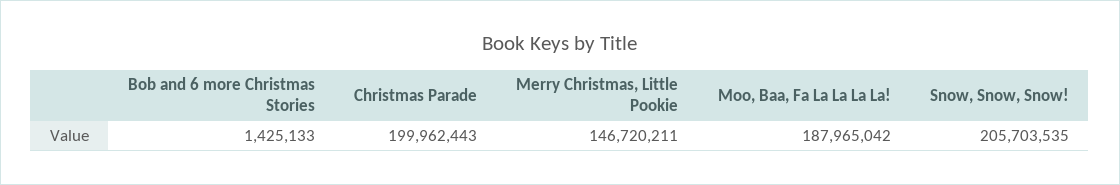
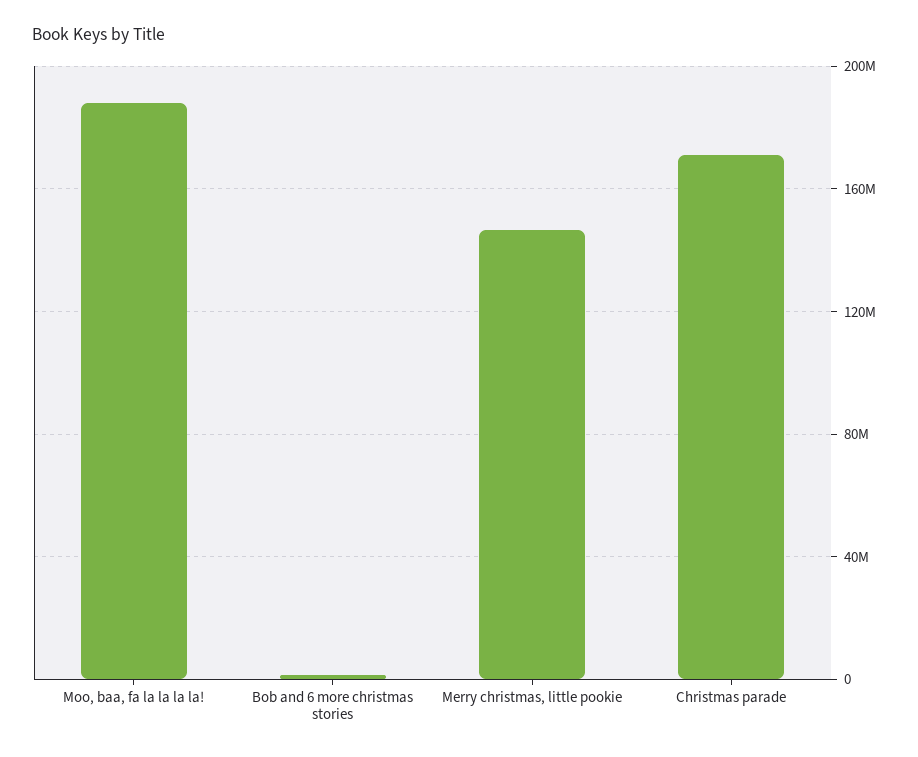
  {
    "Bob and 6 more Christmas Stories": 1425133,
-   "Christmas Parade": 199962443,
+   "Christmas Parade": 170000000,
    "Merry Christmas, Little Pookie": 146720211,
-   "Moo, Baa, Fa La La La La!": 187965042,
+   "Moo, Baa, Fa La La La La!": 187965042
-   "Snow, Snow, Snow!": 205703535
  }

